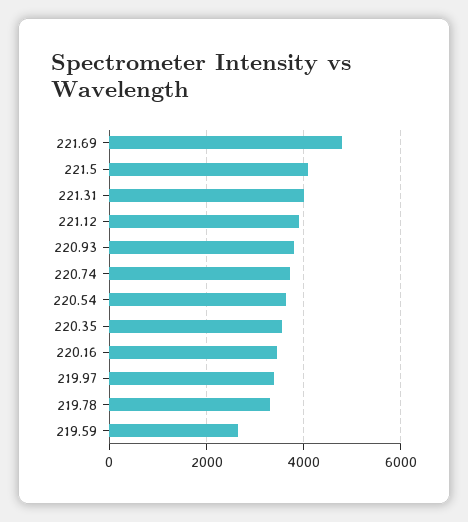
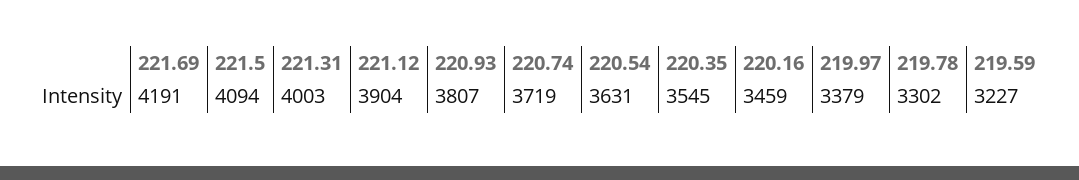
  {
-   "221.69": 4800,
+   "221.69": 4191,
    "221.5": 4094,
    "221.31": 4003,
    "221.12": 3904,
    "220.93": 3807,
    "220.74": 3719,
    "220.54": 3631,
    "220.35": 3545,
    "220.16": 3459,
    "219.97": 3379,
    "219.78": 3302,
-   "219.59": 2600
+   "219.59": 3227
  }

